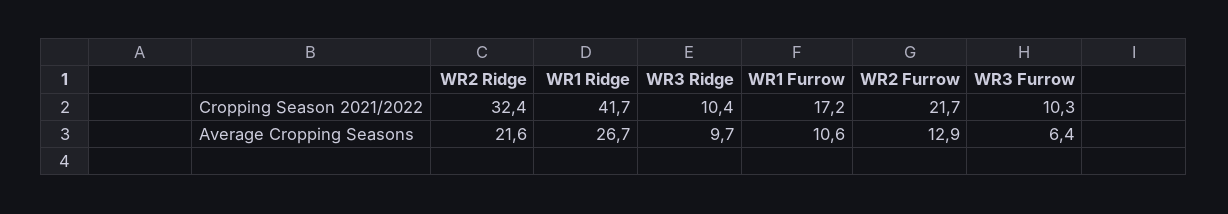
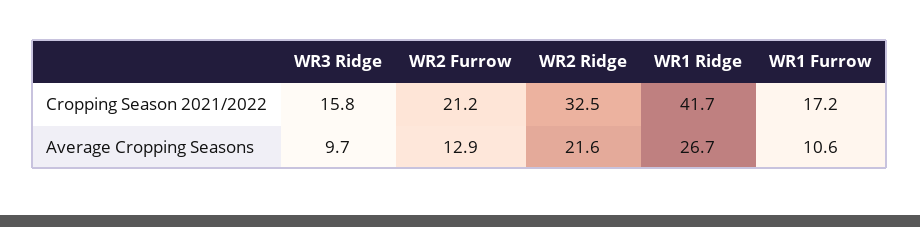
  {
    "WR2 Ridge": {
-     "Cropping Season 2021/2022": 32.4,
+     "Cropping Season 2021/2022": 32.5,
      "Average Cropping Seasons": 21.6
    },
    "WR1 Ridge": {
      "Cropping Season 2021/2022": 41.7,
      "Average Cropping Seasons": 26.7
    },
    "WR3 Ridge": {
-     "Cropping Season 2021/2022": 10.4,
+     "Cropping Season 2021/2022": 15.8,
      "Average Cropping Seasons": 9.7
    },
    "WR1 Furrow": {
      "Cropping Season 2021/2022": 17.2,
      "Average Cropping Seasons": 10.6
    },
    "WR2 Furrow": {
-     "Cropping Season 2021/2022": 21.7,
+     "Cropping Season 2021/2022": 21.2,
      "Average Cropping Seasons": 12.9
-   },
+   }
-   "WR3 Furrow": {
-     "Cropping Season 2021/2022": 10.3,
-     "Average Cropping Seasons": 6.4
-   }
  }

